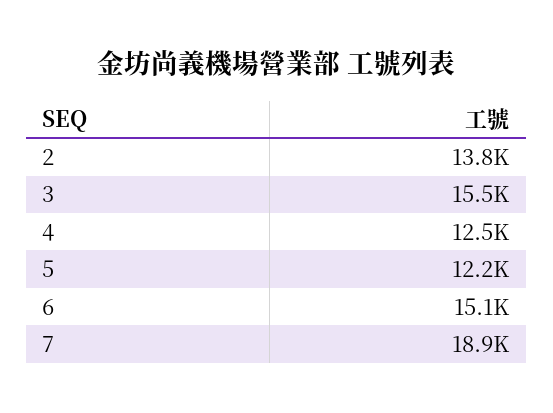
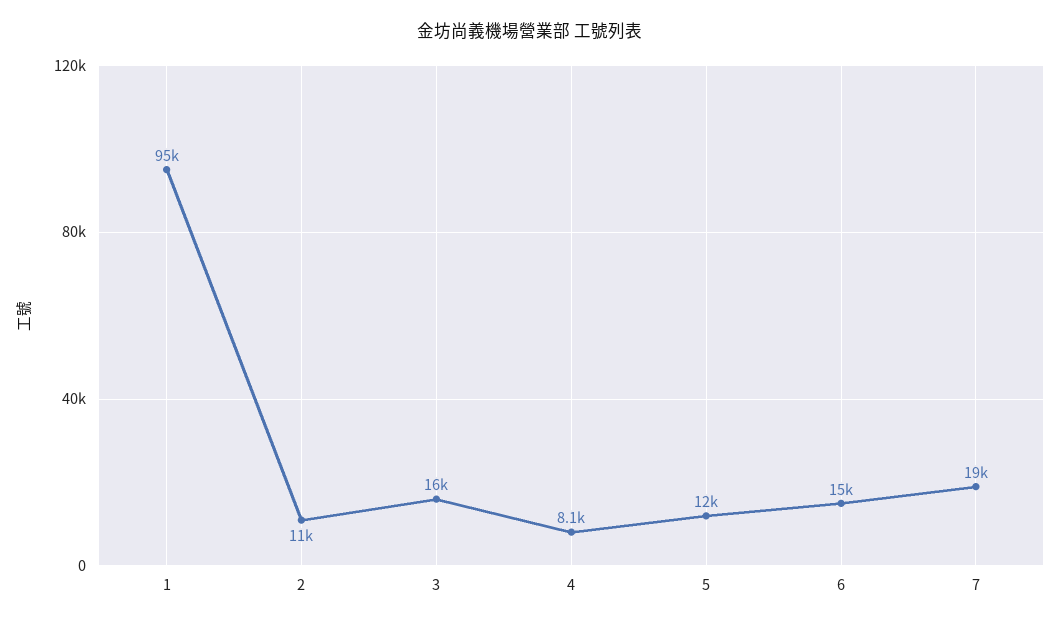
  {
-   "2": 13800,
+   "2": 11000,
    "3": 15500,
-   "4": 12500,
+   "4": 8100,
    "5": 12200,
    "6": 15100,
-   "7": 18900
+   "7": 18900,
+   "1": 95000
  }

